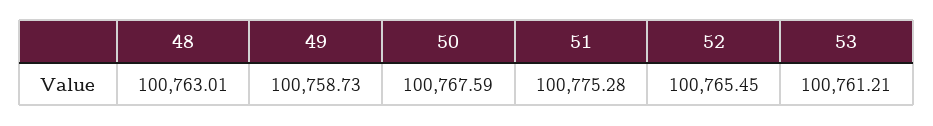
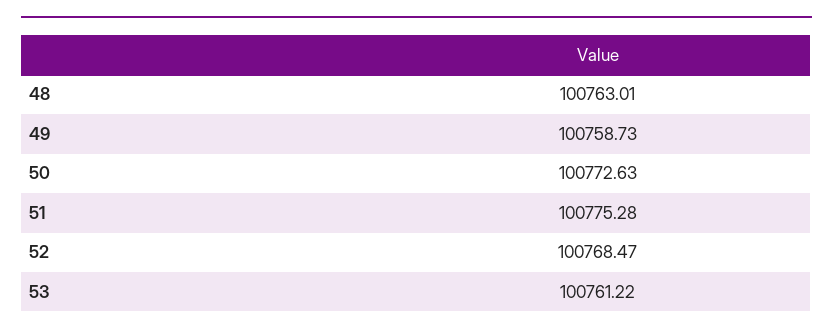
  {
    "48": 100763.01,
    "49": 100758.73,
-   "50": 100767.59,
+   "50": 100772.63,
    "51": 100775.28,
-   "52": 100765.45,
+   "52": 100768.47,
-   "53": 100761.21
+   "53": 100761.22
  }

